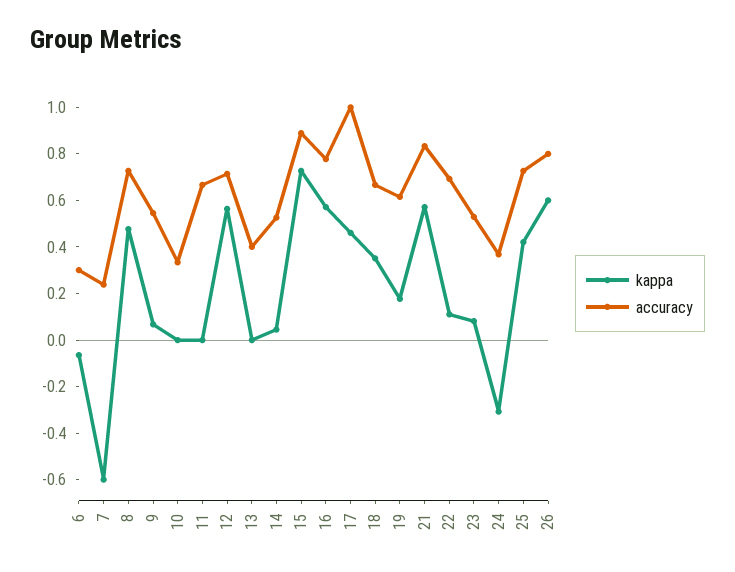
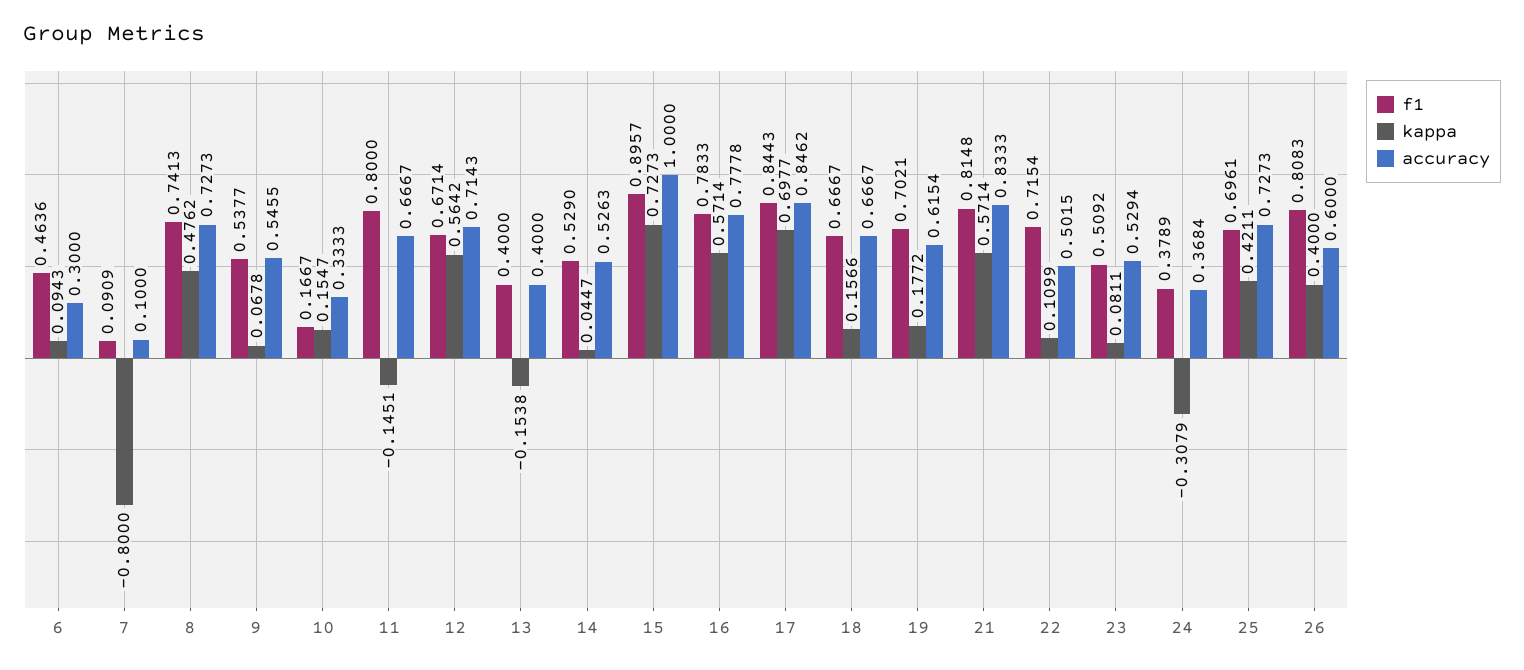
  {
    "kappa": {
-     "6": -0.05,
+     "6": 0.0943,
-     "7": -0.6,
+     "7": -0.8,
      "8": 0.4762,
      "9": 0.0678,
-     "10": 0,
+     "10": 0.1547,
-     "11": 0,
+     "11": -0.1451,
      "12": 0.5642,
-     "13": 0,
+     "13": -0.1538,
      "14": 0.0447,
      "15": 0.7273,
      "16": 0.5714,
-     "17": 0.45,
+     "17": 0.6977,
-     "18": 0.35,
+     "18": 0.1566,
      "19": 0.1772,
      "21": 0.5714,
      "22": 0.1099,
      "23": 0.0811,
      "24": -0.3079,
      "25": 0.4211,
-     "26": 0.6
+     "26": 0.4
    },
    "accuracy": {
      "6": 0.3,
-     "7": 0.25,
+     "7": 0.1,
      "8": 0.7273,
      "9": 0.5455,
      "10": 0.3333,
      "11": 0.6667,
      "12": 0.7143,
      "13": 0.4,
      "14": 0.5263,
-     "15": 0.9,
+     "15": 1,
      "16": 0.7778,
-     "17": 1,
+     "17": 0.8462,
      "18": 0.6667,
      "19": 0.6154,
      "21": 0.8333,
-     "22": 0.7,
+     "22": 0.5015,
      "23": 0.5294,
      "24": 0.3684,
      "25": 0.7273,
-     "26": 0.8
+     "26": 0.6
-   }
+   },
+   "f1": {
+     "6": 0.4636,
+     "7": 0.0909,
+     "8": 0.7413,
+     "9": 0.5377,
+     "10": 0.1667,
+     "11": 0.8,
+     "12": 0.6714,
+     "13": 0.4,
+     "14": 0.529,
+     "15": 0.8957,
+     "16": 0.7833,
+     "17": 0.8443,
+     "18": 0.6667,
+     "19": 0.7021,
+     "21": 0.8148,
+     "22": 0.7154,
+     "23": 0.5092,
+     "24": 0.3789,
+     "25": 0.6961,
+     "26": 0.8083
+   }
  }

